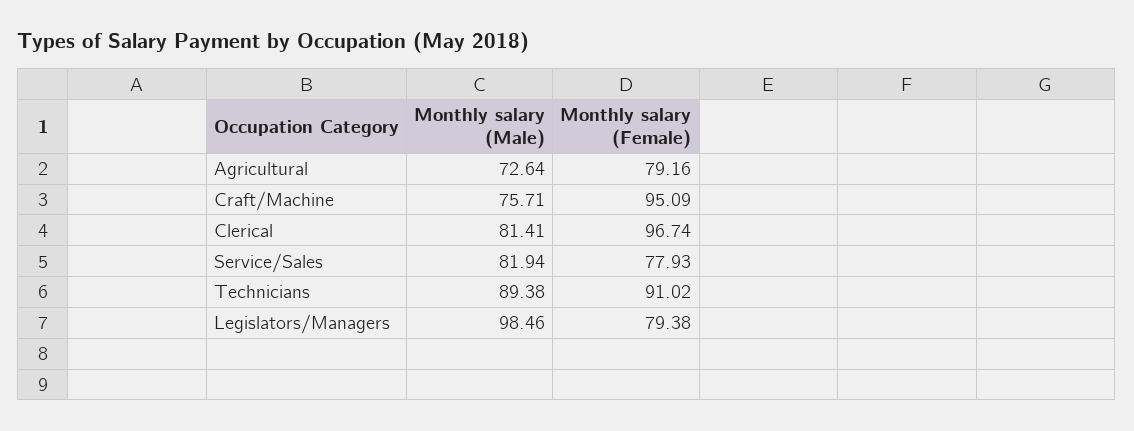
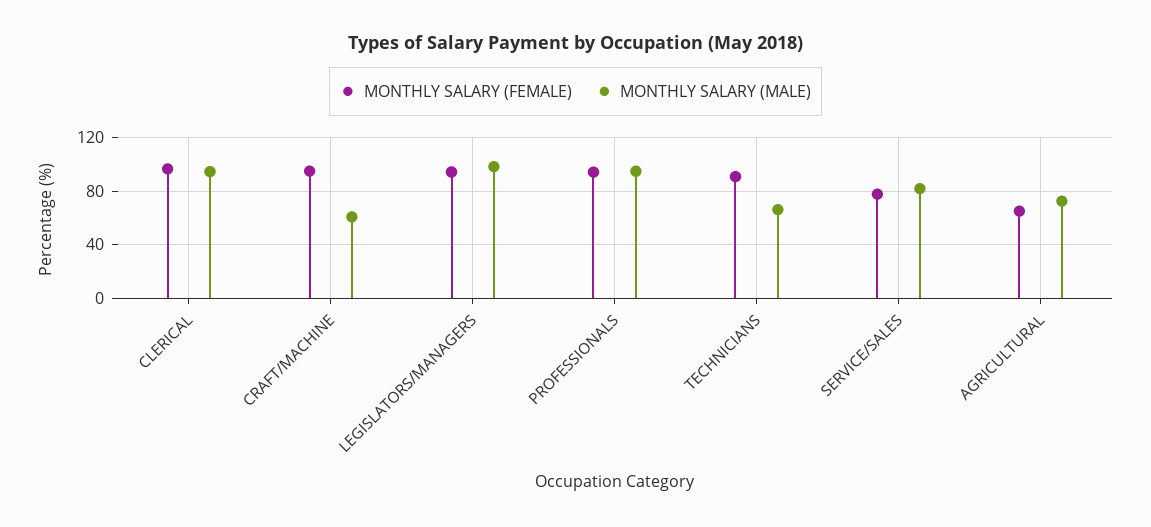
  {
    "Monthly salary (Male)": {
      "Agricultural": 72.64,
-     "Craft/Machine": 75.71,
+     "Craft/Machine": 60,
-     "Clerical": 81.41,
+     "Clerical": 95,
      "Service/Sales": 81.94,
-     "Technicians": 89.38,
+     "Technicians": 65,
-     "Legislators/Managers": 98.46
+     "Legislators/Managers": 98.46,
+     "PROFESSIONALS": 95
    },
    "Monthly salary (Female)": {
-     "Agricultural": 79.16,
+     "Agricultural": 65,
      "Craft/Machine": 95.09,
      "Clerical": 96.74,
      "Service/Sales": 77.93,
      "Technicians": 91.02,
-     "Legislators/Managers": 79.38
+     "Legislators/Managers": 95,
+     "PROFESSIONALS": 95
    }
  }

